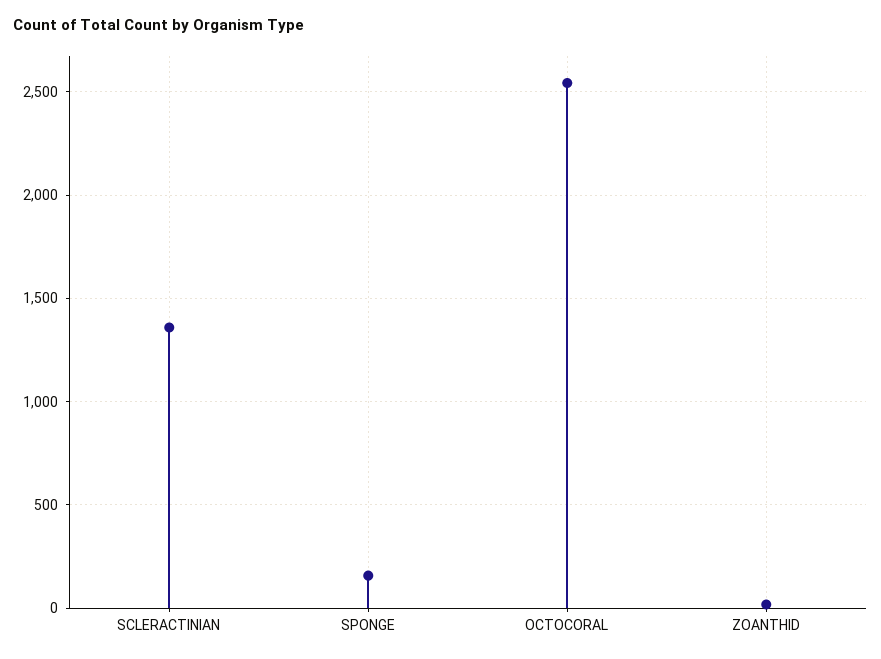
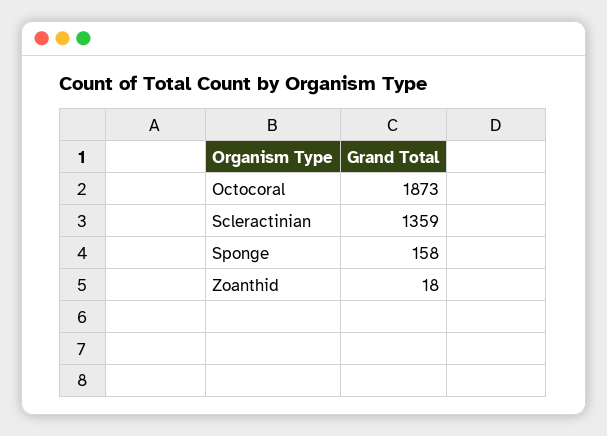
  {
    "SCLERACTINIAN": 1359,
    "SPONGE": 158,
-   "OCTOCORAL": 2550,
+   "OCTOCORAL": 1873,
    "ZOANTHID": 18
  }

